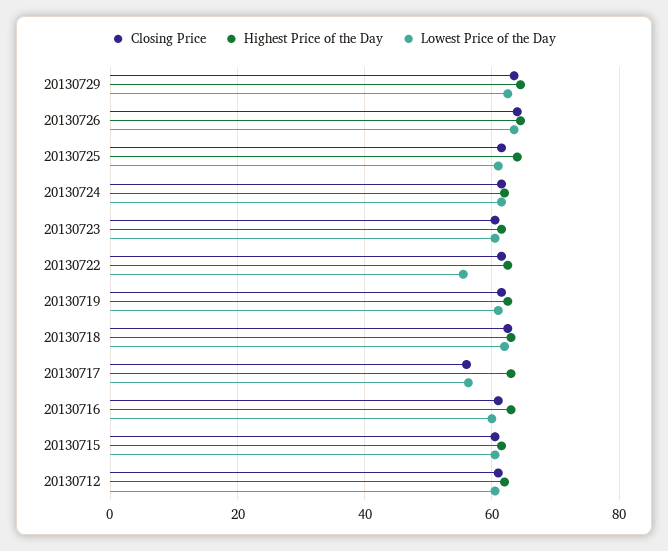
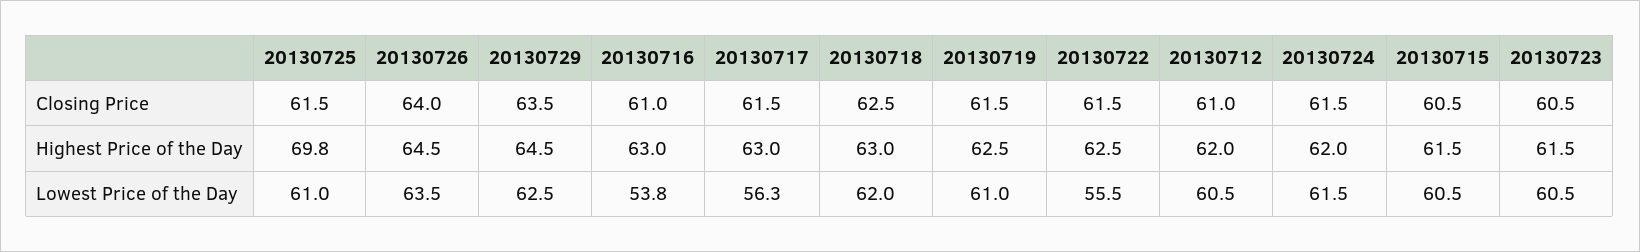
  {
    "Closing Price": {
      "20130729": 63.5,
      "20130726": 64,
      "20130725": 61.5,
      "20130724": 61.5,
      "20130723": 60.5,
      "20130722": 61.5,
      "20130719": 61.5,
      "20130718": 62.5,
-     "20130717": 56,
+     "20130717": 61.5,
      "20130716": 61,
      "20130715": 60.5,
      "20130712": 61
    },
    "Highest Price of the Day": {
      "20130729": 64.5,
      "20130726": 64.5,
-     "20130725": 64,
+     "20130725": 69.8,
      "20130724": 62,
      "20130723": 61.5,
      "20130722": 62.5,
      "20130719": 62.5,
      "20130718": 63,
      "20130717": 63,
      "20130716": 63,
      "20130715": 61.5,
      "20130712": 62
    },
    "Lowest Price of the Day": {
      "20130729": 62.5,
      "20130726": 63.5,
      "20130725": 61,
      "20130724": 61.5,
      "20130723": 60.5,
      "20130722": 55.5,
      "20130719": 61,
      "20130718": 62,
      "20130717": 56.3,
-     "20130716": 60,
+     "20130716": 53.8,
      "20130715": 60.5,
      "20130712": 60.5
    }
  }

